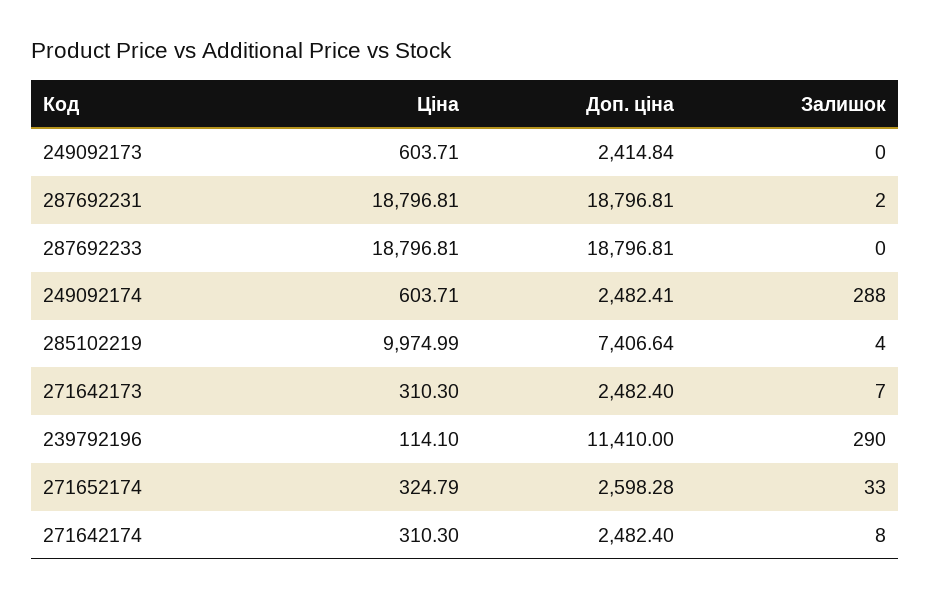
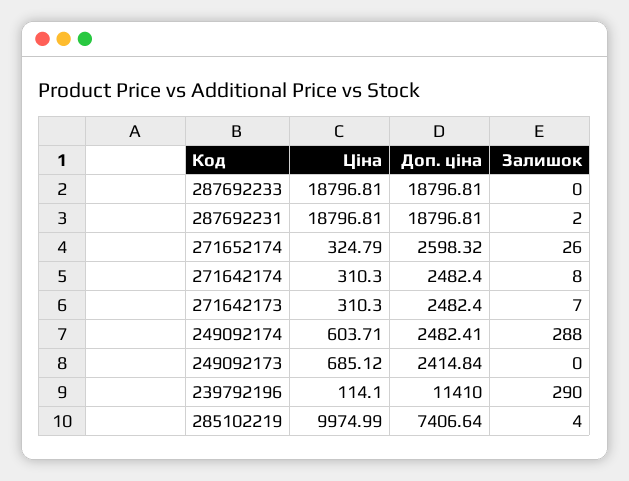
  {
    "Ціна": {
-     "249092173": 603.71,
+     "249092173": 685.12,
      "287692231": 18796.81,
      "287692233": 18796.81,
      "249092174": 603.71,
      "285102219": 9974.99,
      "271642173": 310.3,
      "239792196": 114.1,
      "271652174": 324.79,
      "271642174": 310.3
    },
    "Доп. ціна": {
      "249092173": 2414.84,
      "287692231": 18796.81,
      "287692233": 18796.81,
      "249092174": 2482.41,
      "285102219": 7406.64,
      "271642173": 2482.4,
      "239792196": 11410,
-     "271652174": 2598.28,
+     "271652174": 2598.32,
      "271642174": 2482.4
    },
    "Залишок": {
      "249092173": 0,
      "287692231": 2,
      "287692233": 0,
      "249092174": 288,
      "285102219": 4,
      "271642173": 7,
      "239792196": 290,
-     "271652174": 33,
+     "271652174": 26,
      "271642174": 8
    }
  }

